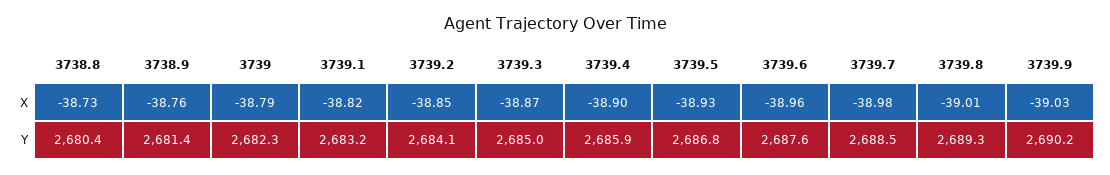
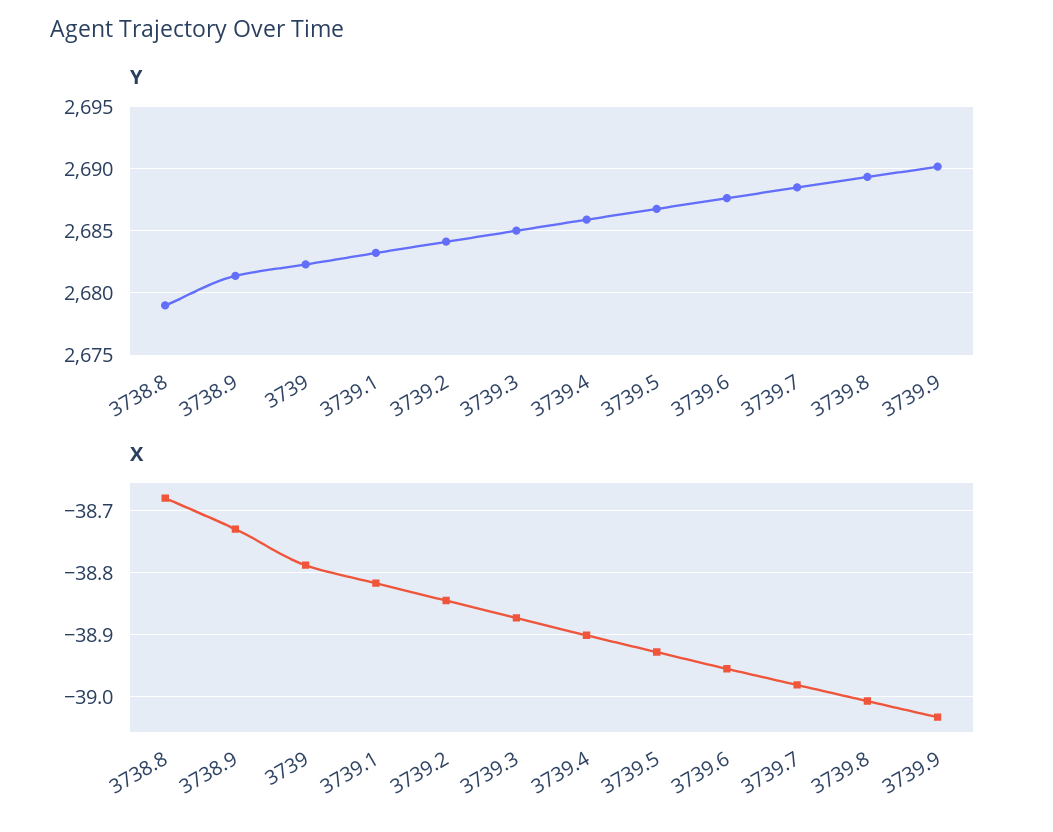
  {
    "X": {
-     "3738.8": -38.73,
+     "3738.8": -38.68,
-     "3738.9": -38.76,
+     "3738.9": -38.73,
      "3739": -38.79,
      "3739.1": -38.82,
      "3739.2": -38.85,
      "3739.3": -38.87,
      "3739.4": -38.9,
      "3739.5": -38.93,
      "3739.6": -38.96,
      "3739.7": -38.98,
      "3739.8": -39.01,
      "3739.9": -39.03
    },
    "Y": {
-     "3738.8": 2680.4,
+     "3738.8": 2679,
      "3738.9": 2681.4,
      "3739": 2682.3,
      "3739.1": 2683.2,
      "3739.2": 2684.1,
      "3739.3": 2685,
      "3739.4": 2685.9,
      "3739.5": 2686.8,
      "3739.6": 2687.6,
      "3739.7": 2688.5,
      "3739.8": 2689.3,
      "3739.9": 2690.2
    }
  }

